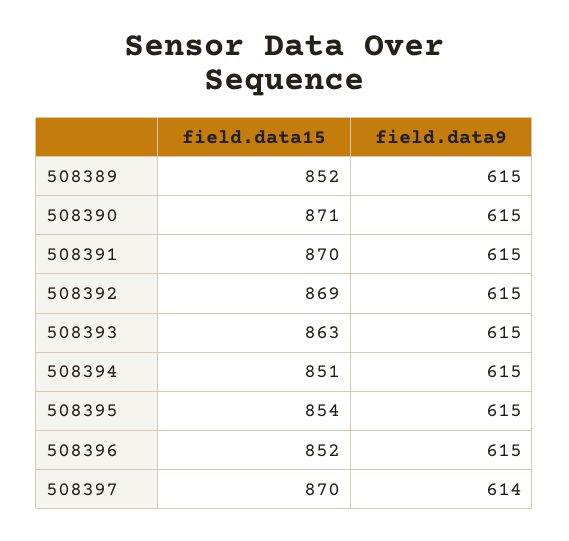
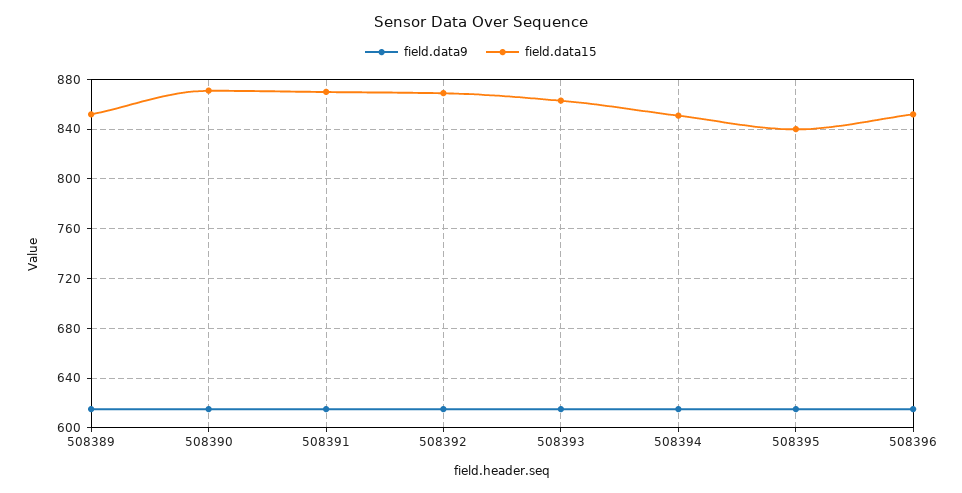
  {
    "field.data15": {
      "508389": 852,
      "508390": 871,
      "508391": 870,
      "508392": 869,
      "508393": 863,
      "508394": 851,
-     "508395": 854,
+     "508395": 840,
-     "508396": 852,
+     "508396": 852
-     "508397": 870
    },
    "field.data9": {
      "508389": 615,
      "508390": 615,
      "508391": 615,
      "508392": 615,
      "508393": 615,
      "508394": 615,
      "508395": 615,
-     "508396": 615,
+     "508396": 615
-     "508397": 614
    }
  }

